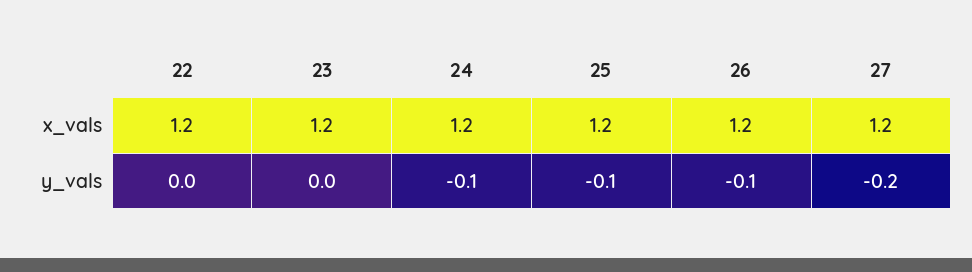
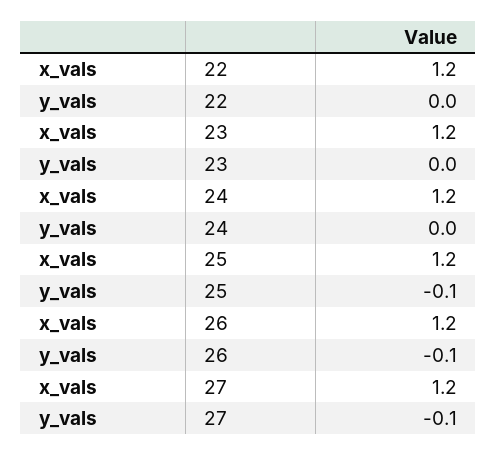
  {
    "22": {
      "x_vals": 1.2,
      "y_vals": 0
    },
    "23": {
      "x_vals": 1.2,
      "y_vals": 0
    },
    "24": {
      "x_vals": 1.2,
-     "y_vals": -0.1
+     "y_vals": 0
    },
    "25": {
      "x_vals": 1.2,
      "y_vals": -0.1
    },
    "26": {
      "x_vals": 1.2,
      "y_vals": -0.1
    },
    "27": {
      "x_vals": 1.2,
-     "y_vals": -0.2
+     "y_vals": -0.1
    }
  }

